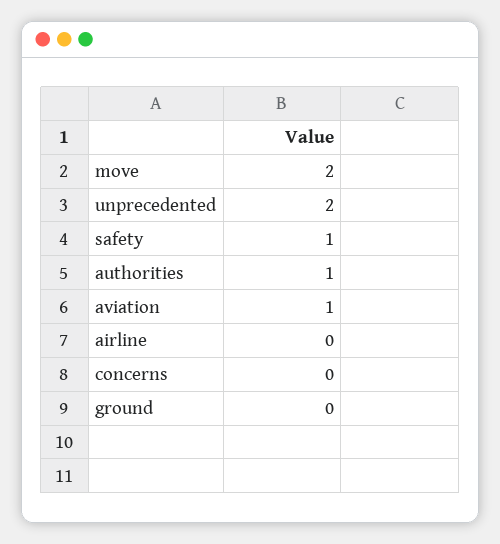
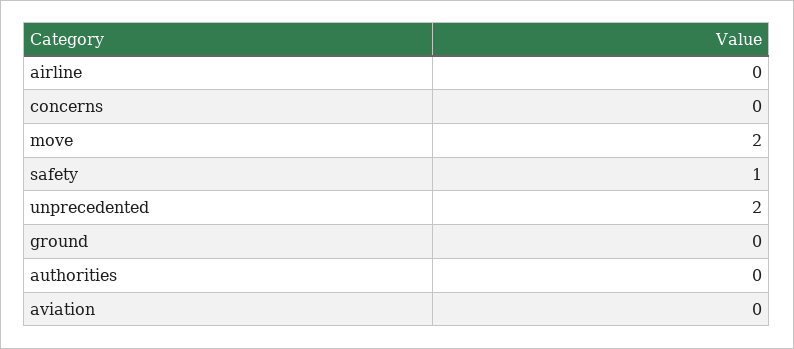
  {
    "move": 2,
    "unprecedented": 2,
    "safety": 1,
-   "authorities": 1,
+   "authorities": 0,
-   "aviation": 1,
+   "aviation": 0,
    "airline": 0,
    "concerns": 0,
    "ground": 0
  }

